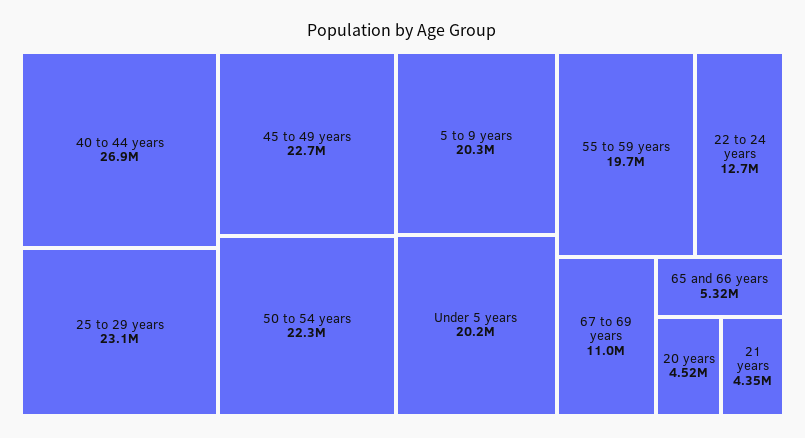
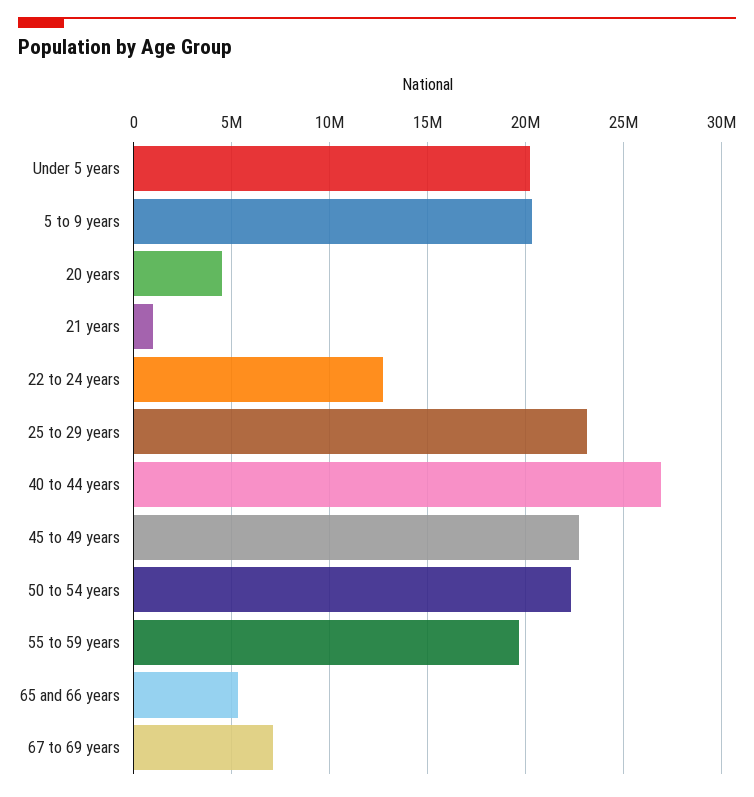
  {
    "40 to 44 years": 26900000,
    "25 to 29 years": 23100000,
    "45 to 49 years": 22700000,
    "50 to 54 years": 22300000,
    "5 to 9 years": 20300000,
    "Under 5 years": 20200000,
    "55 to 59 years": 19700000,
    "22 to 24 years": 12700000,
-   "67 to 69 years": 11000000,
+   "67 to 69 years": 7000000,
    "65 and 66 years": 5320000,
    "20 years": 4520000,
-   "21 years": 4350000
+   "21 years": 1000000
  }

